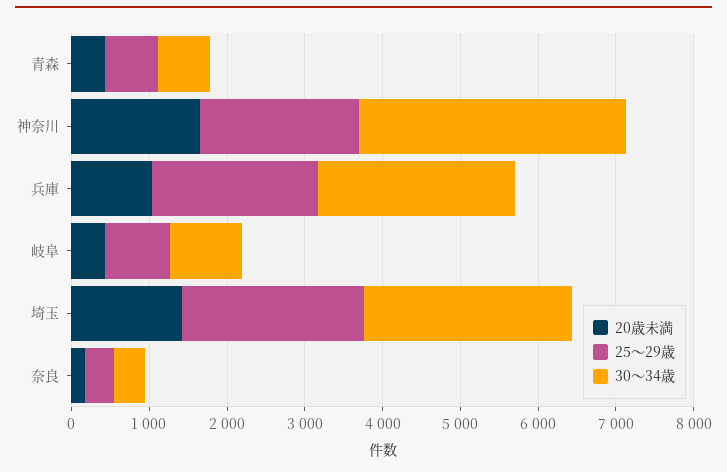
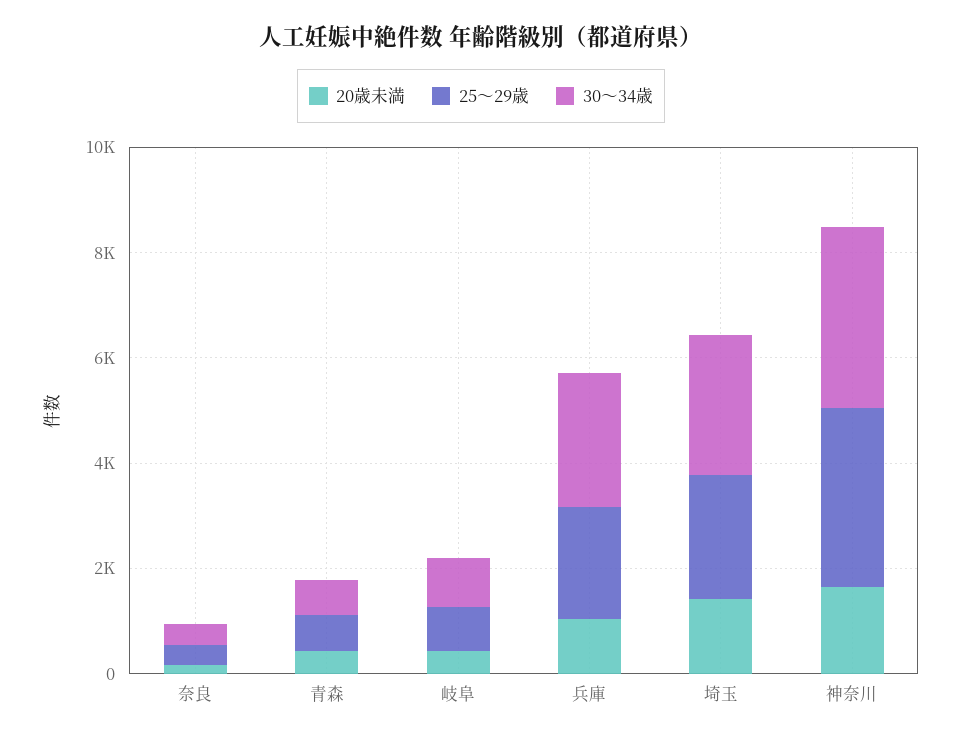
  {
    "20歳未満": {
      "青森": 400,
      "神奈川": 1600,
      "兵庫": 1000,
      "岐阜": 400,
      "埼玉": 1400,
      "奈良": 200
    },
    "25〜29歳": {
      "青森": 600,
-     "神奈川": 2000,
+     "神奈川": 3500,
      "兵庫": 2200,
      "岐阜": 800,
      "埼玉": 2400,
      "奈良": 400
    },
    "30〜34歳": {
      "青森": 600,
      "神奈川": 3400,
      "兵庫": 2600,
      "岐阜": 1000,
      "埼玉": 2600,
      "奈良": 400
    }
  }

